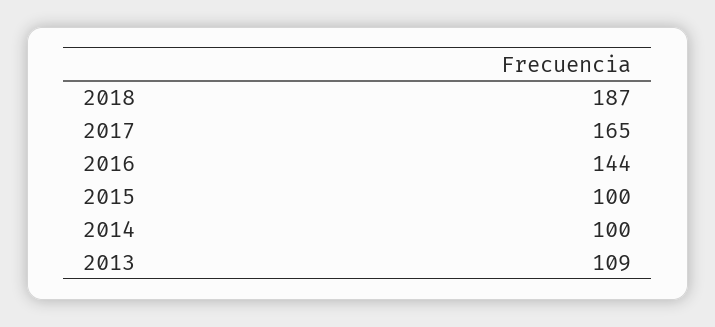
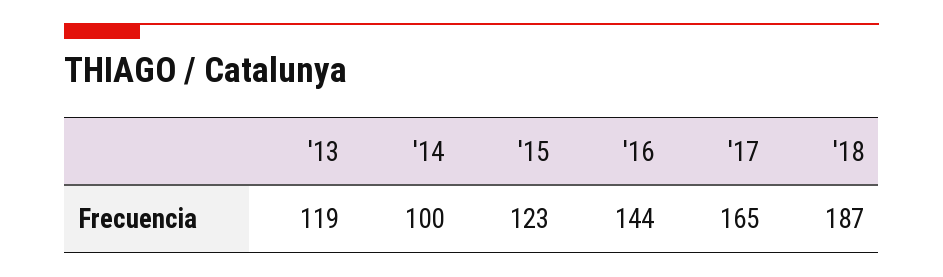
  {
    "2018": 187,
    "2017": 165,
    "2016": 144,
-   "2015": 100,
+   "2015": 123,
    "2014": 100,
-   "2013": 109
+   "2013": 119
  }

